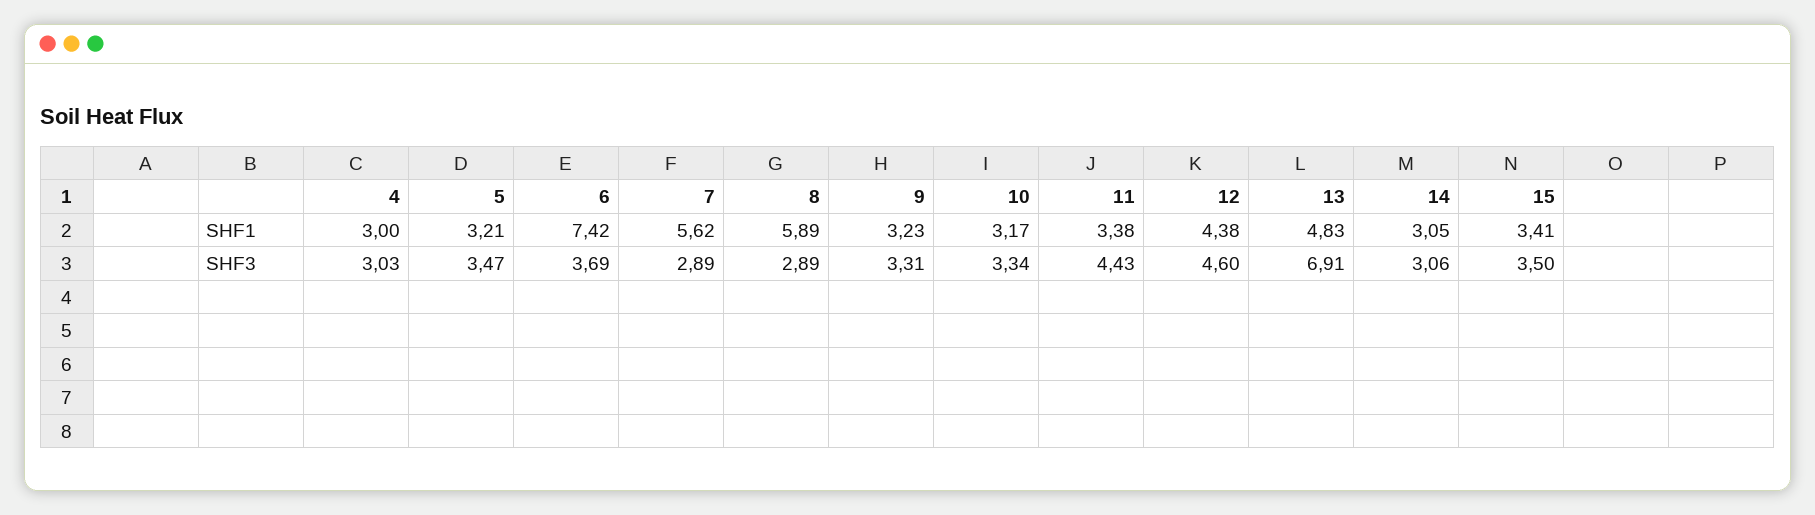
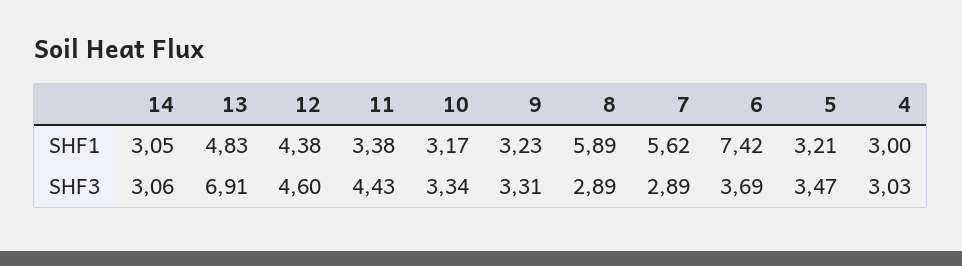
  {
    "4": {
      "SHF1": 3,
      "SHF3": 3.03
    },
    "5": {
      "SHF1": 3.21,
      "SHF3": 3.47
    },
    "6": {
      "SHF1": 7.42,
      "SHF3": 3.69
    },
    "7": {
      "SHF1": 5.62,
      "SHF3": 2.89
    },
    "8": {
      "SHF1": 5.89,
      "SHF3": 2.89
    },
    "9": {
      "SHF1": 3.23,
      "SHF3": 3.31
    },
    "10": {
      "SHF1": 3.17,
      "SHF3": 3.34
    },
    "11": {
      "SHF1": 3.38,
      "SHF3": 4.43
    },
    "12": {
      "SHF1": 4.38,
      "SHF3": 4.6
    },
    "13": {
      "SHF1": 4.83,
      "SHF3": 6.91
    },
    "14": {
      "SHF1": 3.05,
      "SHF3": 3.06
-   },
+   }
-   "15": {
-     "SHF1": 3.41,
-     "SHF3": 3.5
-   }
  }

